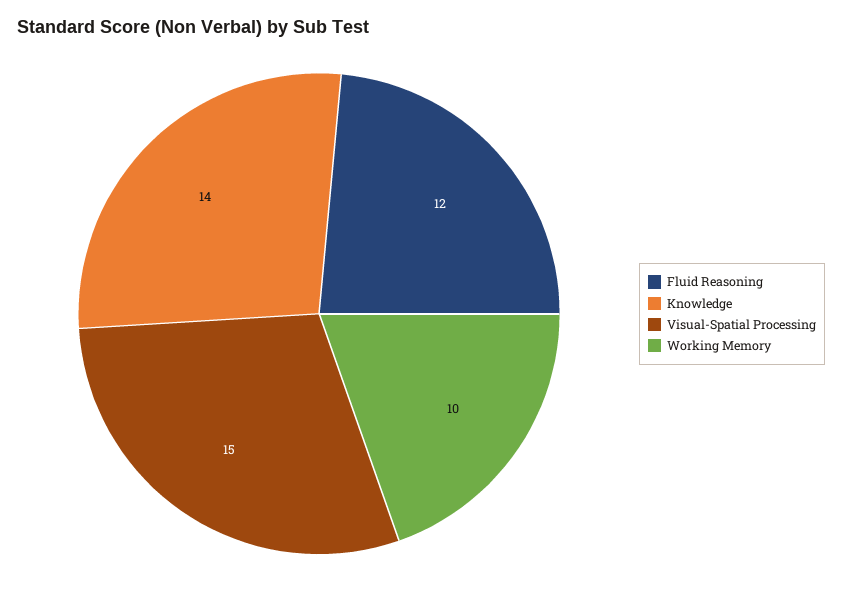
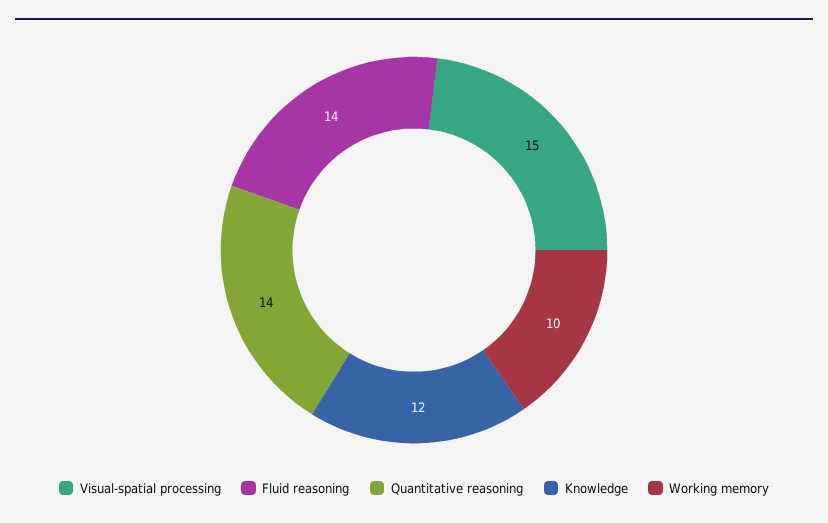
  {
-   "Fluid Reasoning": 12,
+   "Fluid Reasoning": 14,
-   "Knowledge": 14,
+   "Knowledge": 12,
    "Visual-Spatial Processing": 15,
-   "Working Memory": 10
+   "Working Memory": 10,
+   "Quantitative reasoning": 14
  }

